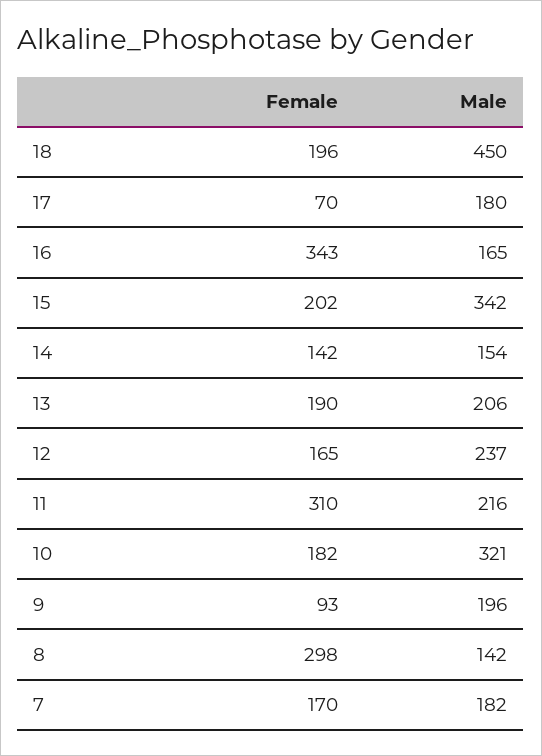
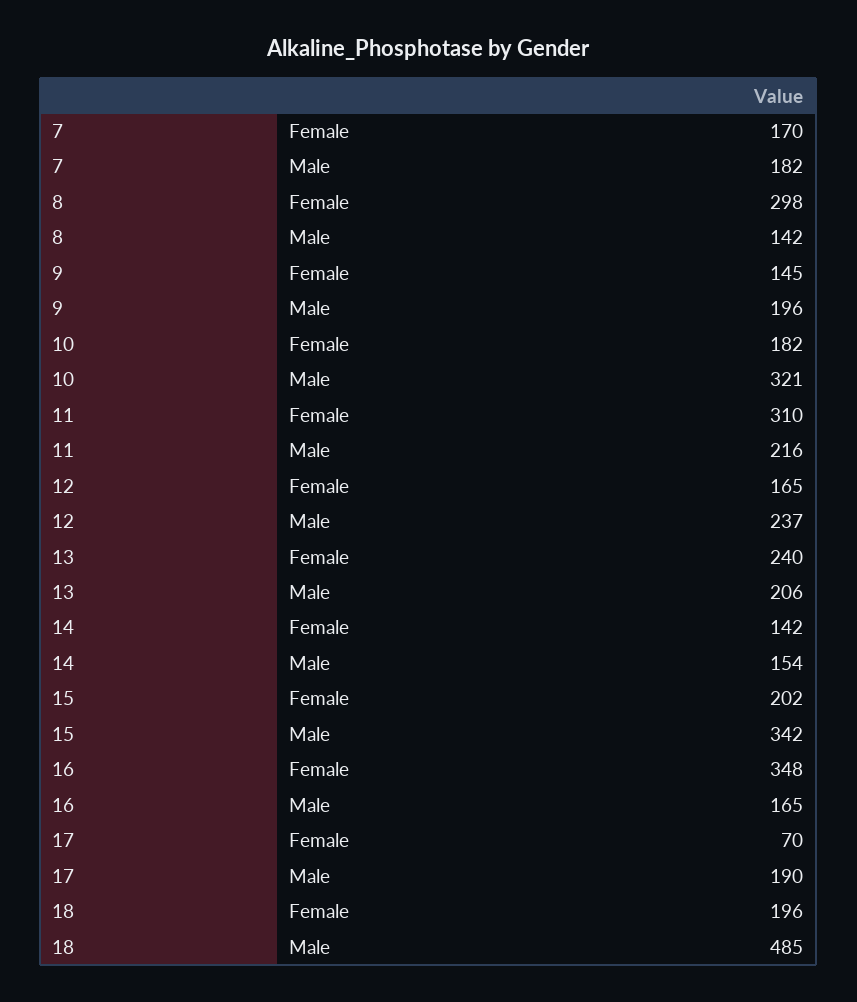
  {
    "Female": {
      "18": 196,
      "17": 70,
-     "16": 343,
+     "16": 348,
      "15": 202,
      "14": 142,
-     "13": 190,
+     "13": 240,
      "12": 165,
      "11": 310,
      "10": 182,
-     "9": 93,
+     "9": 145,
      "8": 298,
      "7": 170
    },
    "Male": {
-     "18": 450,
+     "18": 485,
-     "17": 180,
+     "17": 190,
      "16": 165,
      "15": 342,
      "14": 154,
      "13": 206,
      "12": 237,
      "11": 216,
      "10": 321,
      "9": 196,
      "8": 142,
      "7": 182
    }
  }

